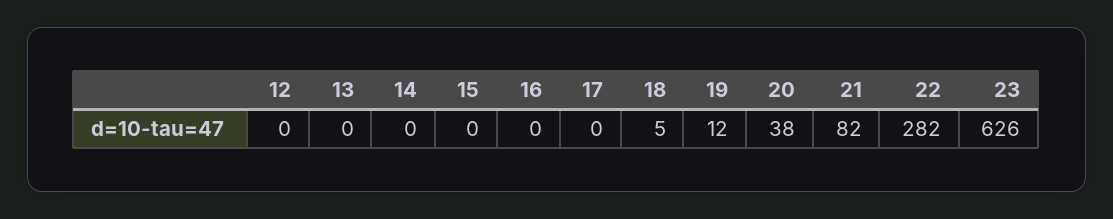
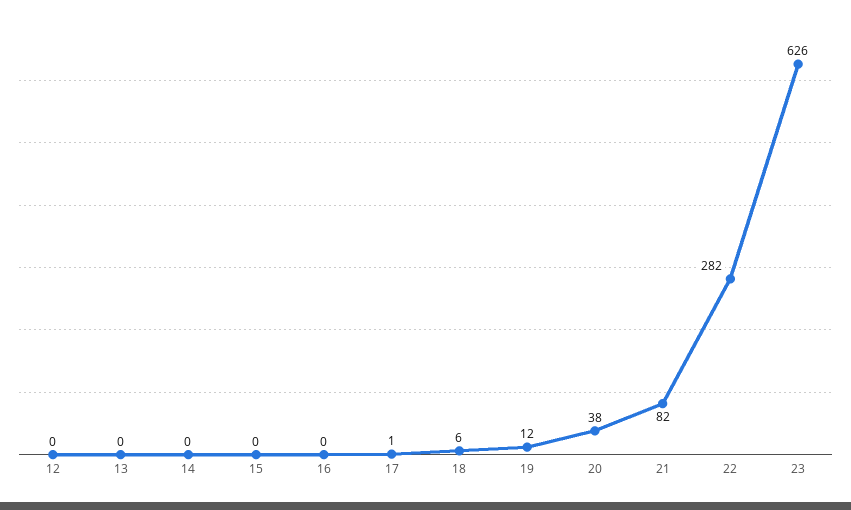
  {
    "12": 0,
    "13": 0,
    "14": 0,
    "15": 0,
    "16": 0,
-   "17": 0,
+   "17": 1,
-   "18": 5,
+   "18": 6,
    "19": 12,
    "20": 38,
    "21": 82,
    "22": 282,
    "23": 626
  }

